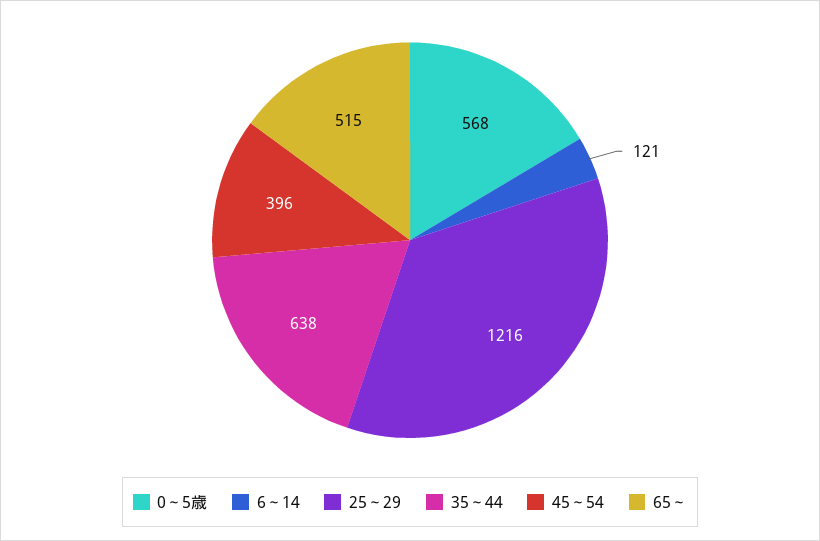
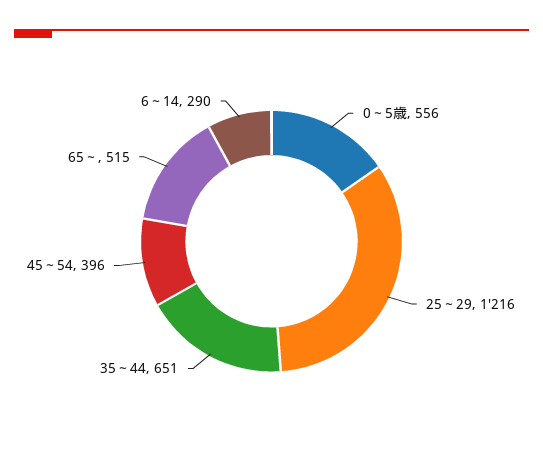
  {
-   "0～5歳": 568,
+   "0～5歳": 556,
-   "6～14": 121,
+   "6～14": 290,
    "25～29": 1216,
-   "35～44": 638,
+   "35～44": 651,
    "45～54": 396,
    "65～": 515
  }

